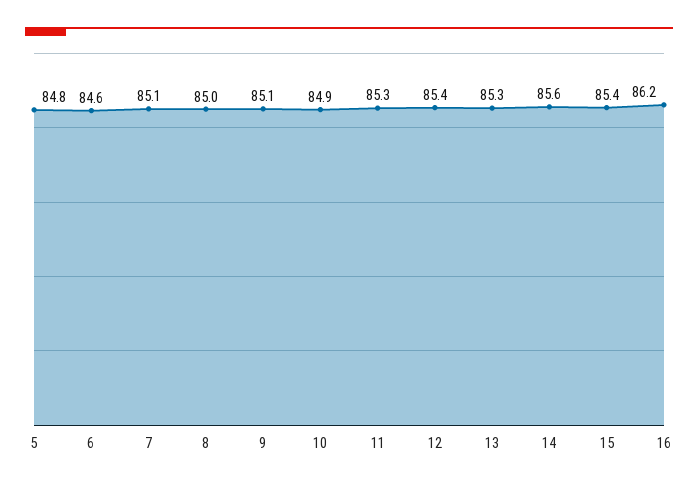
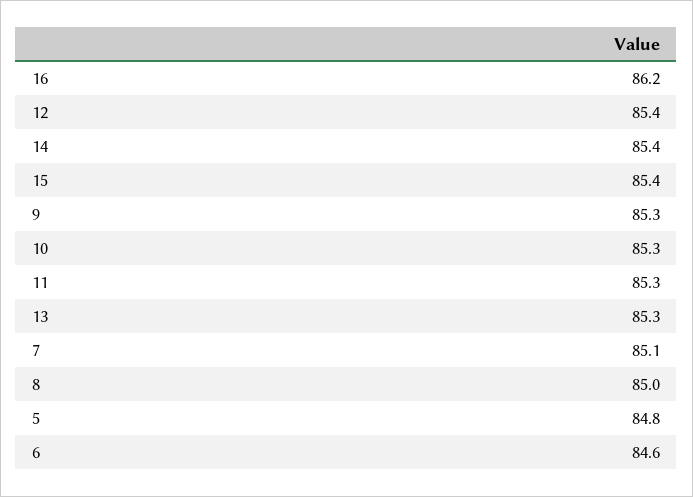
  {
    "5": 84.8,
    "6": 84.6,
    "7": 85.1,
    "8": 85,
-   "9": 85.1,
+   "9": 85.3,
-   "10": 84.9,
+   "10": 85.3,
    "11": 85.3,
    "12": 85.4,
    "13": 85.3,
-   "14": 85.6,
+   "14": 85.4,
    "15": 85.4,
    "16": 86.2
  }

